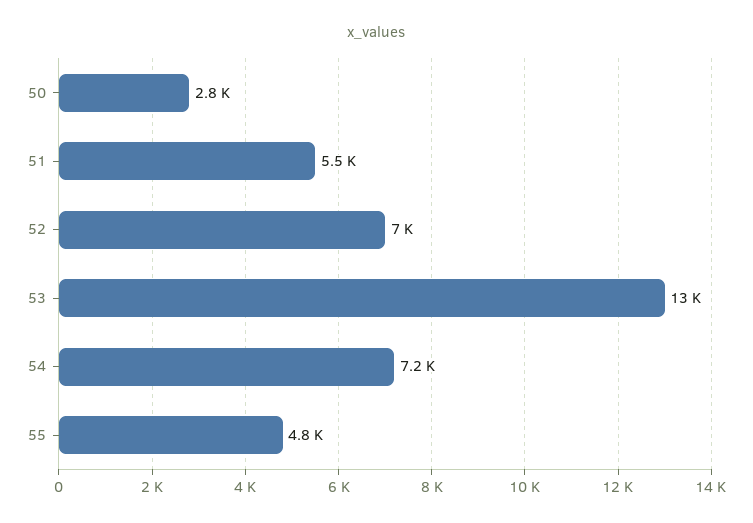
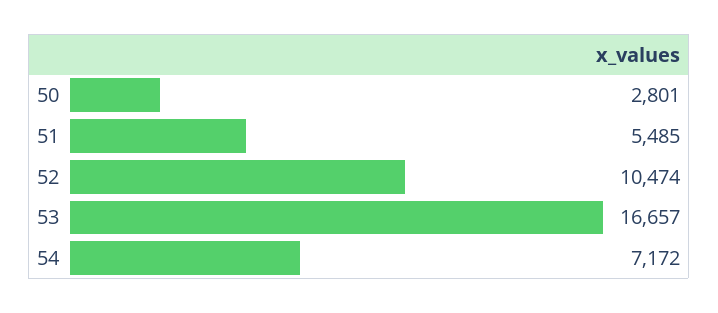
  {
    "50": 2801,
    "51": 5485,
-   "52": 7000,
+   "52": 10474,
-   "53": 13000,
+   "53": 16657,
-   "54": 7172,
+   "54": 7172
-   "55": 4800
  }

